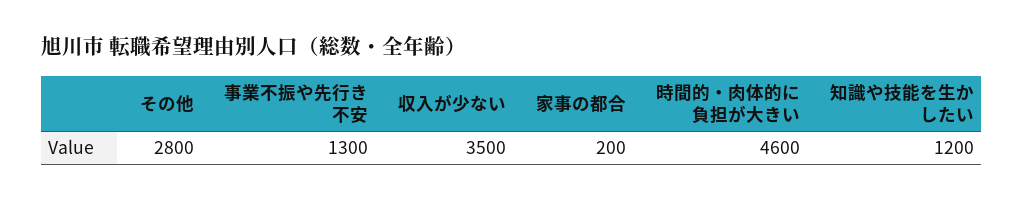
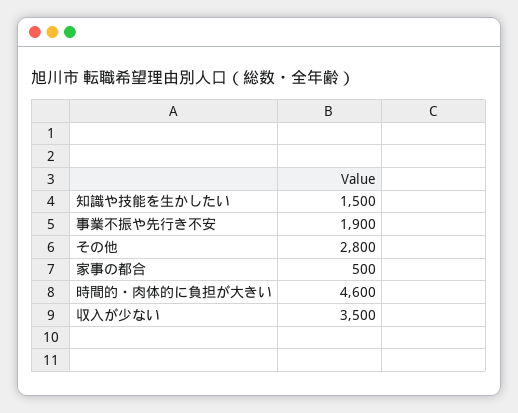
  {
    "その他": 2800,
-   "事業不振や先行き不安": 1300,
+   "事業不振や先行き不安": 1900,
    "収入が少ない": 3500,
-   "家事の都合": 200,
+   "家事の都合": 500,
    "時間的・肉体的に負担が大きい": 4600,
-   "知識や技能を生かしたい": 1200
+   "知識や技能を生かしたい": 1500
  }

